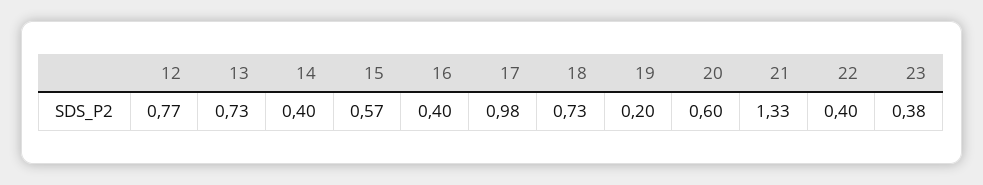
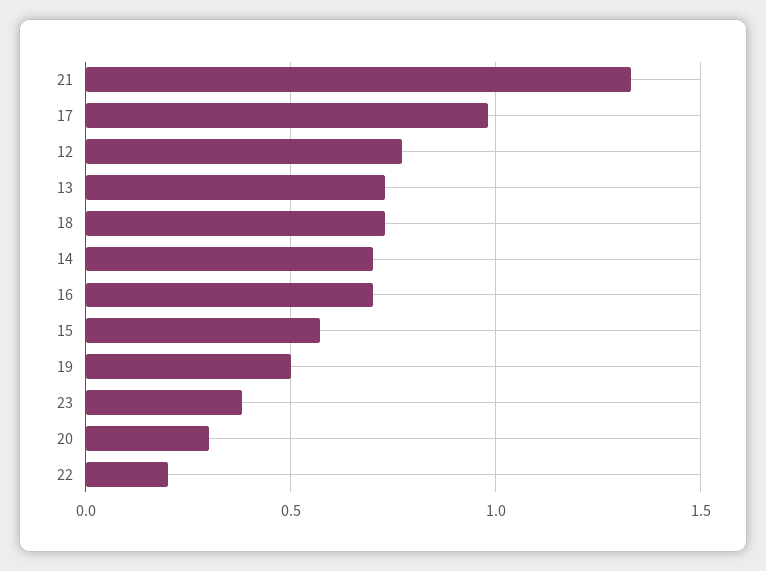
  {
    "12": 0.77,
    "13": 0.73,
-   "14": 0.4,
+   "14": 0.7,
    "15": 0.57,
-   "16": 0.4,
+   "16": 0.7,
    "17": 0.98,
    "18": 0.73,
-   "19": 0.2,
+   "19": 0.5,
-   "20": 0.6,
+   "20": 0.3,
    "21": 1.33,
-   "22": 0.4,
+   "22": 0.2,
    "23": 0.38
  }

